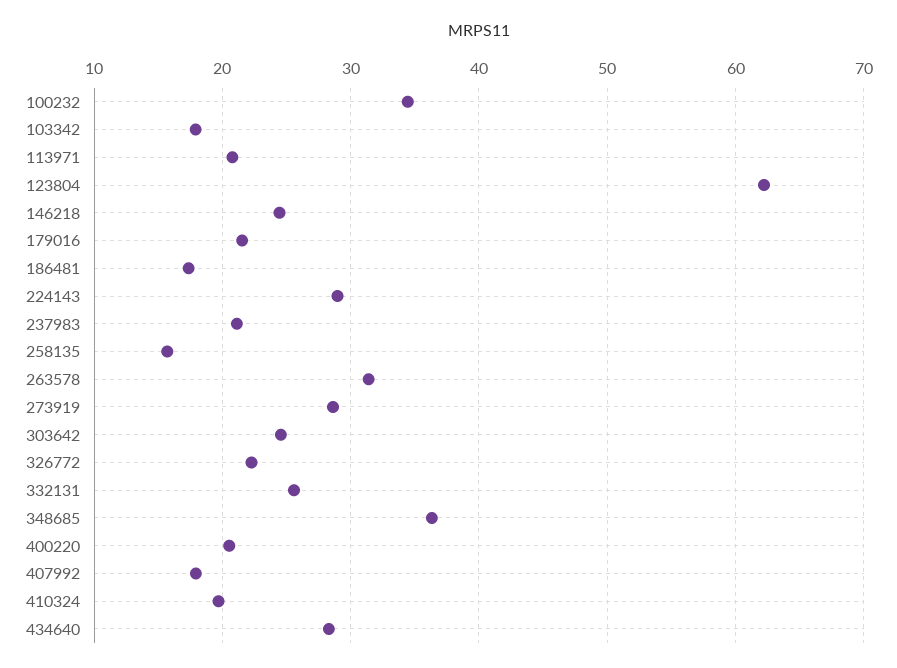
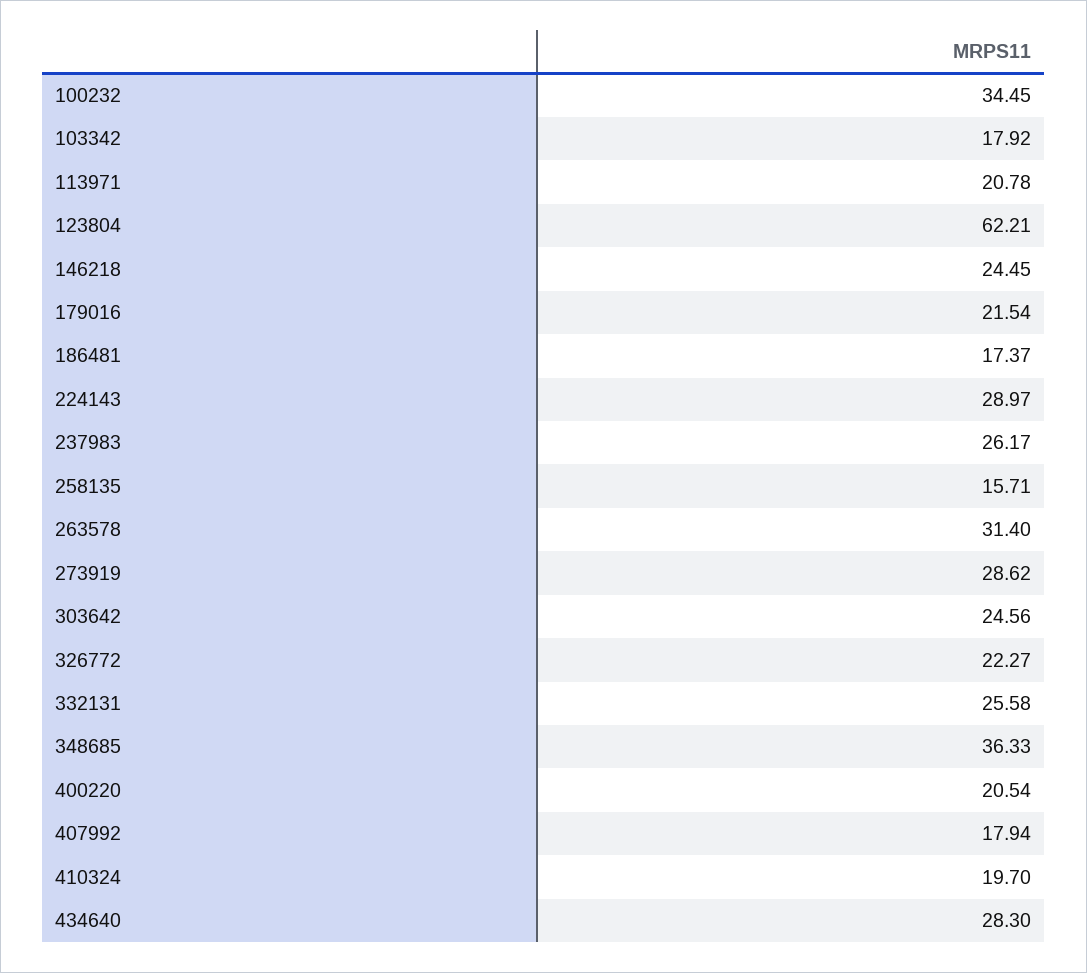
  {
    "100232": 34.45,
    "103342": 17.92,
    "113971": 20.78,
    "123804": 62.21,
    "146218": 24.45,
    "179016": 21.54,
    "186481": 17.37,
    "224143": 28.97,
-   "237983": 21,
+   "237983": 26.17,
    "258135": 15.71,
    "263578": 31.4,
    "273919": 28.62,
    "303642": 24.56,
    "326772": 22.27,
    "332131": 25.58,
    "348685": 36.33,
    "400220": 20.54,
    "407992": 17.94,
    "410324": 19.7,
    "434640": 28.3
  }

